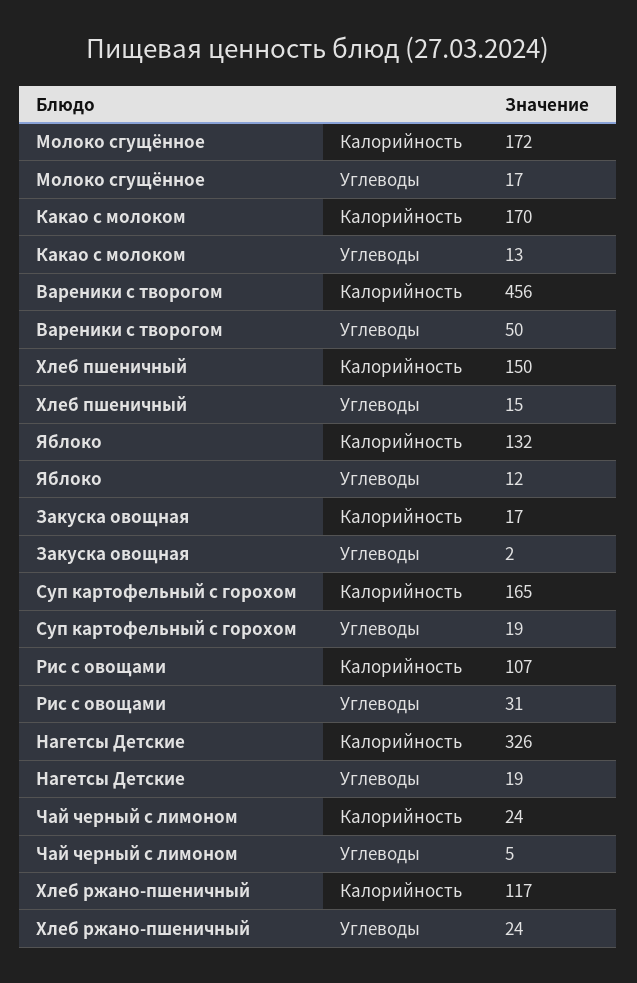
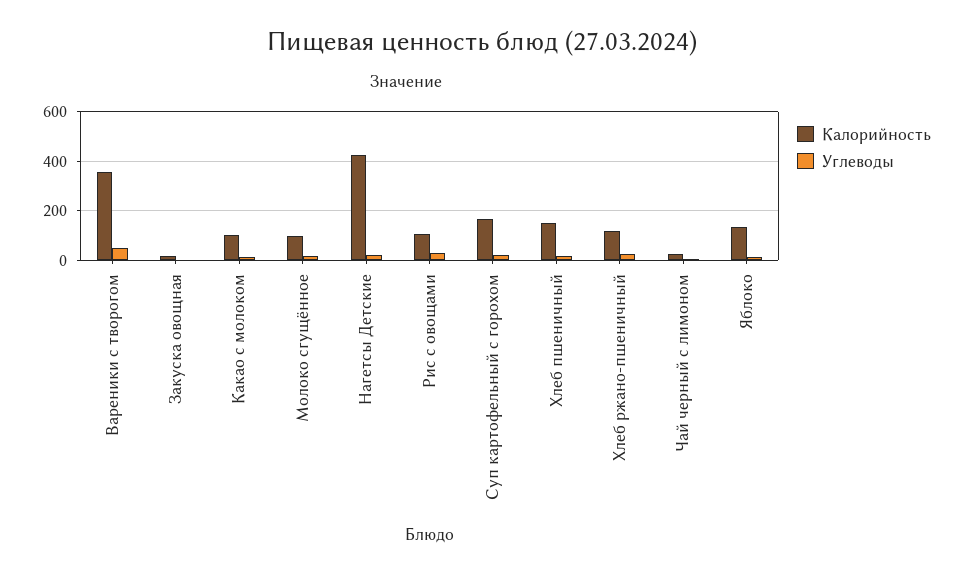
  {
    "Калорийность": {
-     "Молоко сгущённое": 172,
+     "Молоко сгущённое": 100,
-     "Какао с молоком": 170,
+     "Какао с молоком": 100,
-     "Вареники с творогом": 456,
+     "Вареники с творогом": 350,
      "Хлеб пшеничный": 150,
      "Яблоко": 132,
      "Закуска овощная": 17,
      "Суп картофельный с горохом": 165,
      "Рис с овощами": 107,
-     "Нагетсы Детские": 326,
+     "Нагетсы Детские": 425,
      "Чай черный с лимоном": 24,
      "Хлеб ржано-пшеничный": 117
    },
    "Углеводы": {
      "Молоко сгущённое": 17,
      "Какао с молоком": 13,
      "Вареники с творогом": 50,
      "Хлеб пшеничный": 15,
      "Яблоко": 12,
      "Закуска овощная": 2,
      "Суп картофельный с горохом": 19,
      "Рис с овощами": 31,
      "Нагетсы Детские": 19,
      "Чай черный с лимоном": 5,
      "Хлеб ржано-пшеничный": 24
    }
  }

